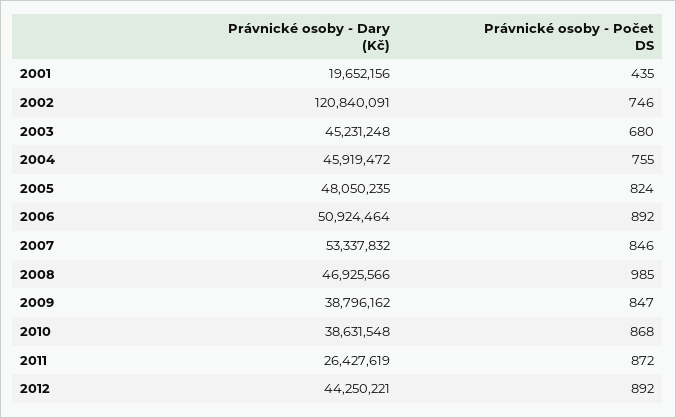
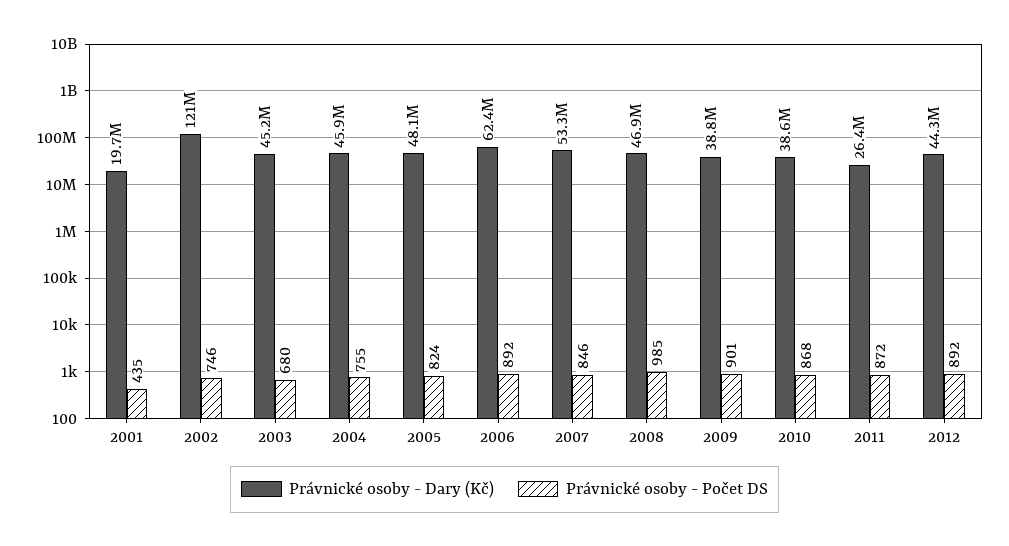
  {
    "Právnické osoby - Dary (Kč)": {
      "2001": 19652156,
      "2002": 120840091,
      "2003": 45231248,
      "2004": 45919472,
      "2005": 48050235,
-     "2006": 50924464,
+     "2006": 62400000,
      "2007": 53337832,
      "2008": 46925566,
      "2009": 38796162,
      "2010": 38631548,
      "2011": 26427619,
      "2012": 44250221
    },
    "Právnické osoby - Počet DS": {
      "2001": 435,
      "2002": 746,
      "2003": 680,
      "2004": 755,
      "2005": 824,
      "2006": 892,
      "2007": 846,
      "2008": 985,
-     "2009": 847,
+     "2009": 901,
      "2010": 868,
      "2011": 872,
      "2012": 892
    }
  }

